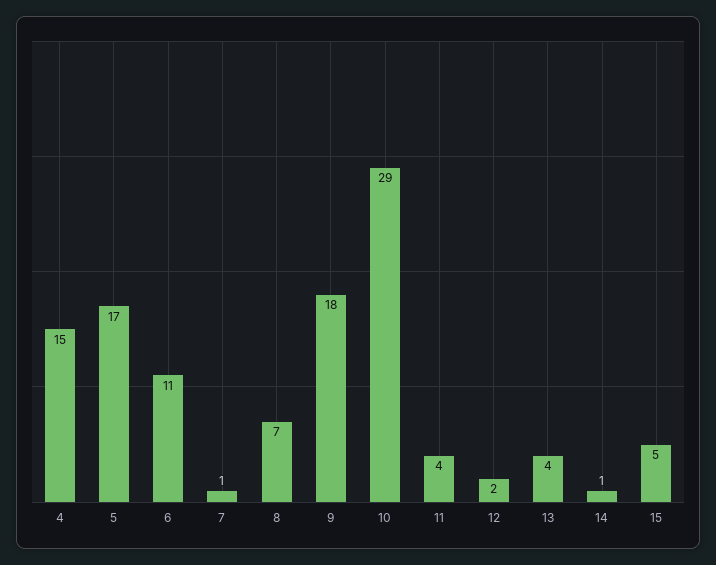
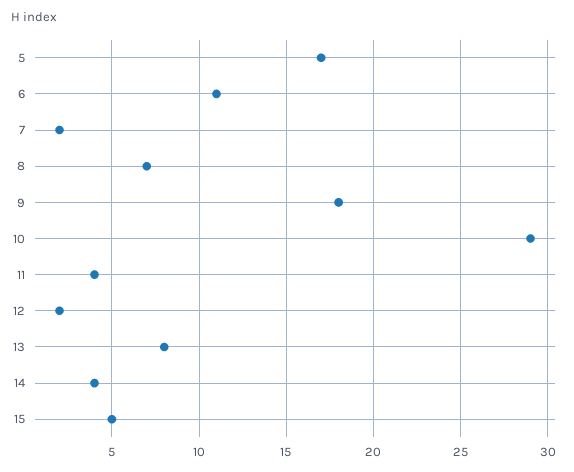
  {
-   "4": 15,
    "5": 17,
    "6": 11,
-   "7": 1,
+   "7": 2,
    "8": 7,
    "9": 18,
    "10": 29,
    "11": 4,
    "12": 2,
-   "13": 4,
+   "13": 8,
-   "14": 1,
+   "14": 4,
    "15": 5
  }

